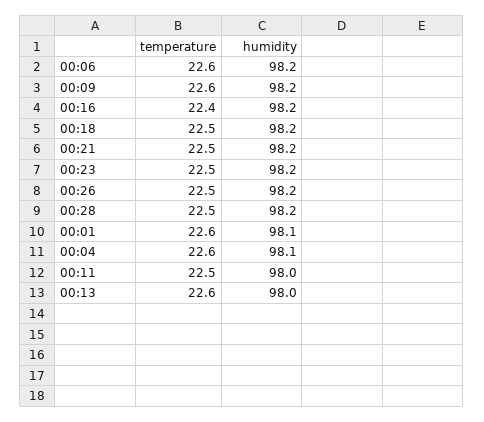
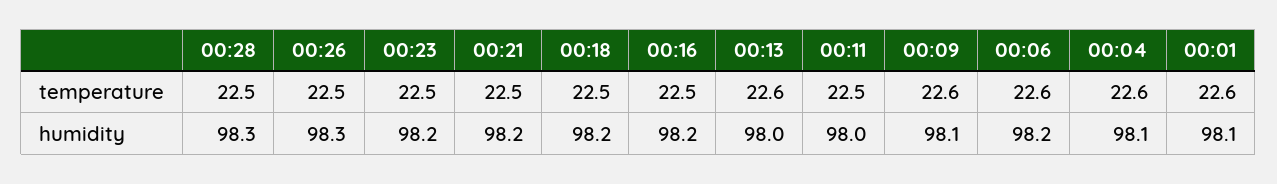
  {
    "temperature": {
      "00:06": 22.6,
      "00:09": 22.6,
-     "00:16": 22.4,
+     "00:16": 22.5,
      "00:18": 22.5,
      "00:21": 22.5,
      "00:23": 22.5,
      "00:26": 22.5,
      "00:28": 22.5,
      "00:01": 22.6,
      "00:04": 22.6,
      "00:11": 22.5,
      "00:13": 22.6
    },
    "humidity": {
      "00:06": 98.2,
-     "00:09": 98.2,
+     "00:09": 98.1,
      "00:16": 98.2,
      "00:18": 98.2,
      "00:21": 98.2,
      "00:23": 98.2,
-     "00:26": 98.2,
+     "00:26": 98.3,
-     "00:28": 98.2,
+     "00:28": 98.3,
      "00:01": 98.1,
      "00:04": 98.1,
      "00:11": 98,
      "00:13": 98
    }
  }

